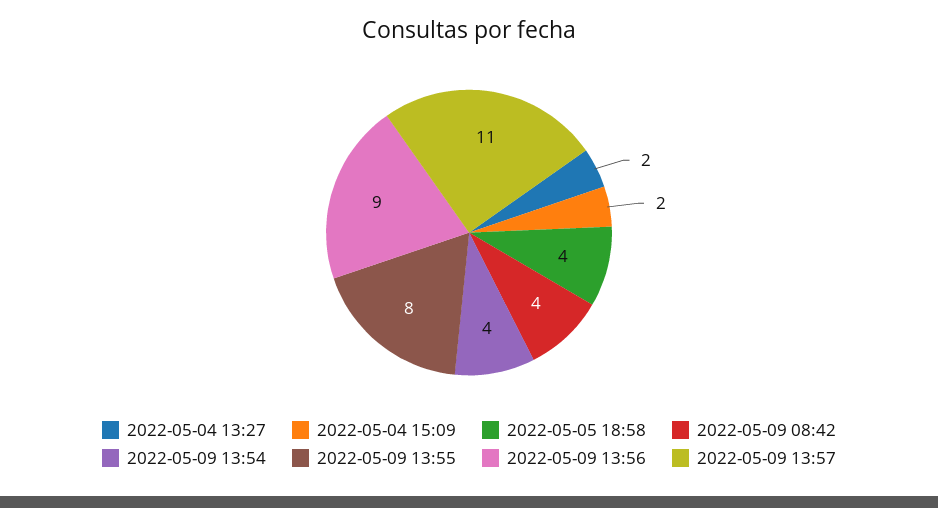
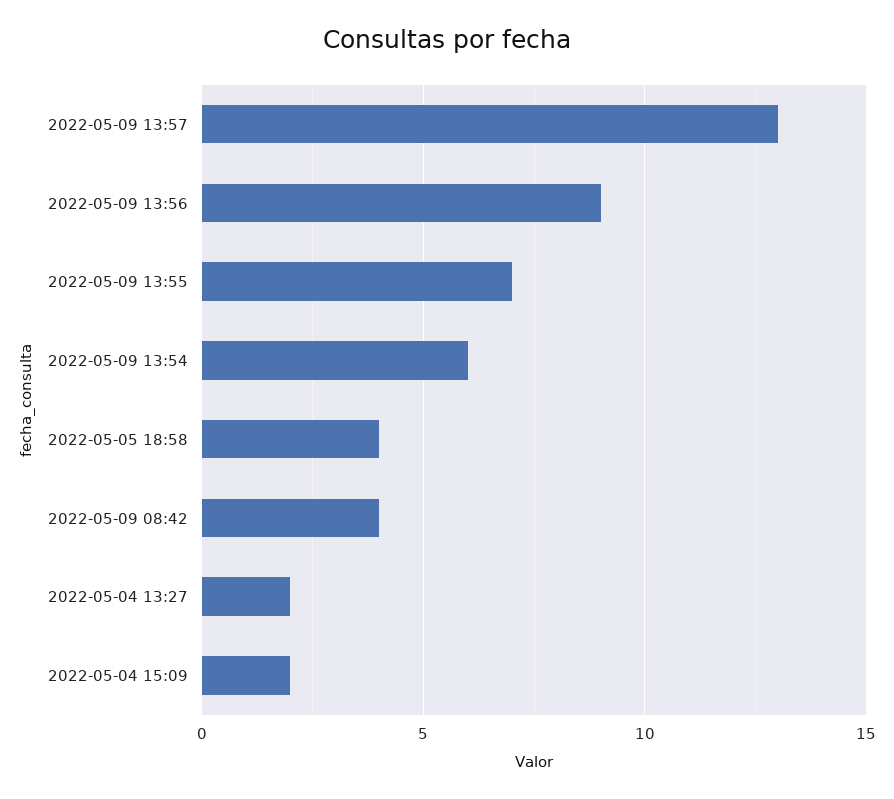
  {
    "2022-05-04 13:27": 2,
    "2022-05-04 15:09": 2,
    "2022-05-05 18:58": 4,
    "2022-05-09 08:42": 4,
-   "2022-05-09 13:54": 4,
+   "2022-05-09 13:54": 6,
-   "2022-05-09 13:55": 8,
+   "2022-05-09 13:55": 7,
    "2022-05-09 13:56": 9,
-   "2022-05-09 13:57": 11
+   "2022-05-09 13:57": 13
  }

